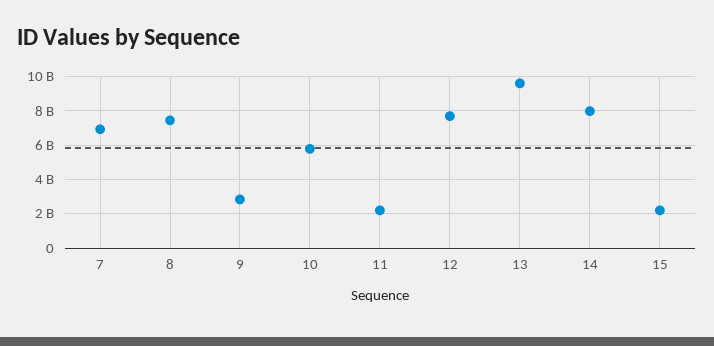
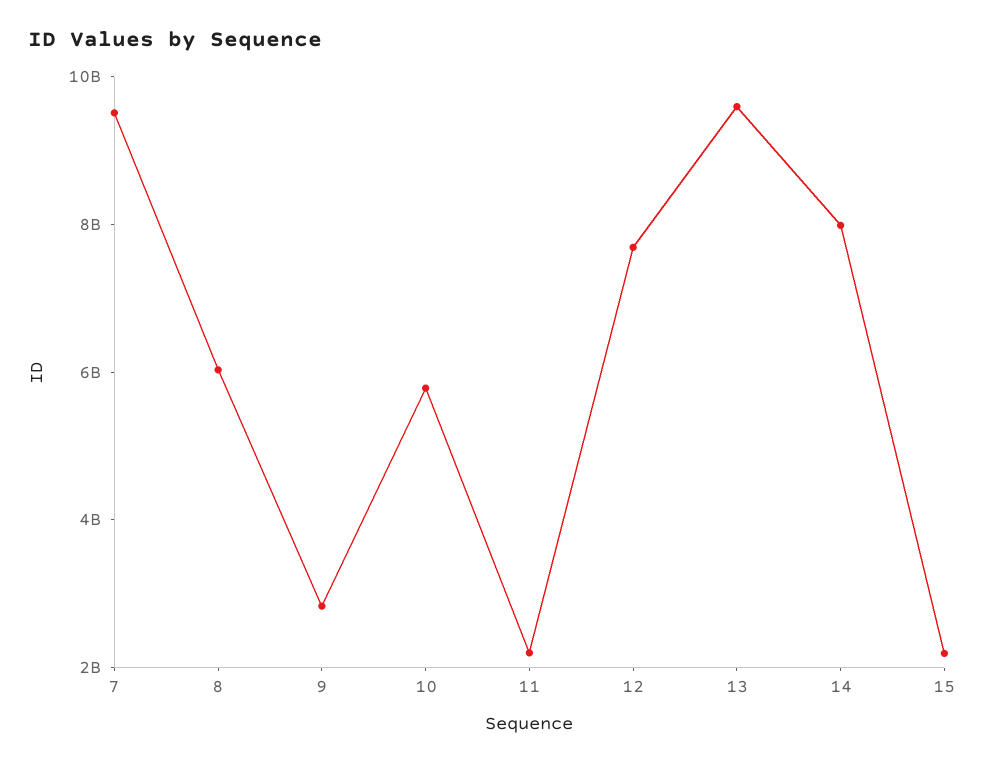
  {
-   "7": 7000000000,
+   "7": 9500000000,
-   "8": 7500000000,
+   "8": 6000000000,
    "9": 3000000000,
    "10": 6000000000,
    "11": 2000000000,
    "12": 7500000000,
    "13": 9500000000,
    "14": 8000000000,
    "15": 2000000000
  }

